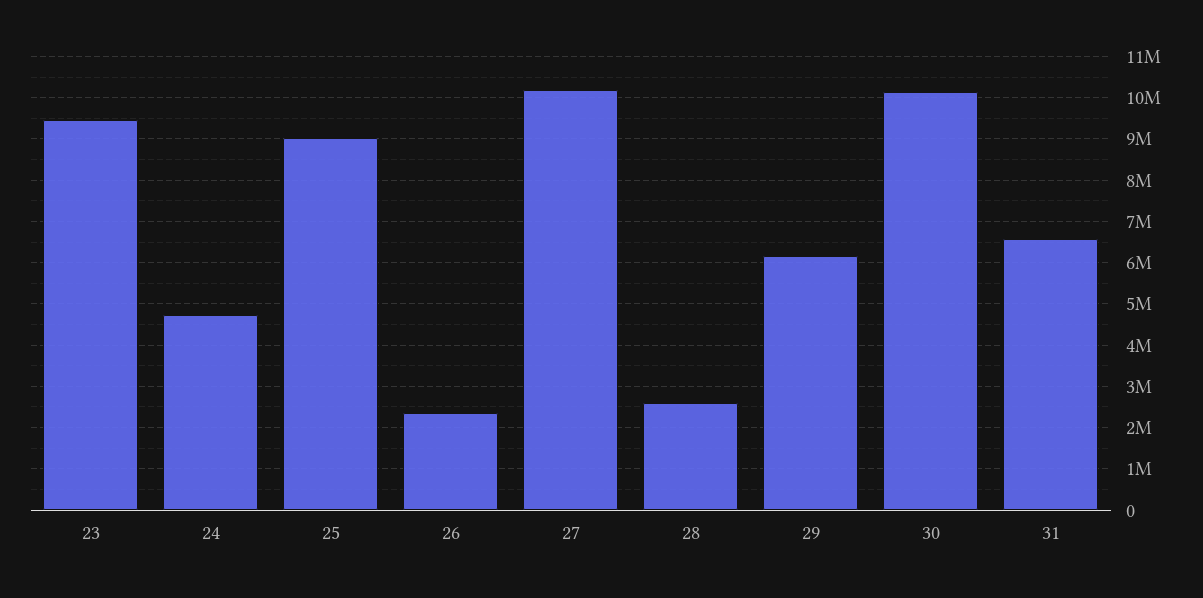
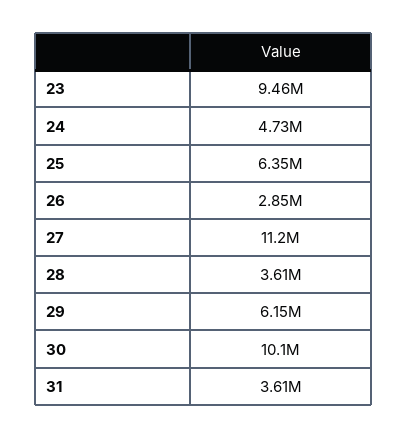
  {
    "23": 9460000,
    "24": 4730000,
-   "25": 9000000,
+   "25": 6350000,
-   "26": 2400000,
+   "26": 2850000,
-   "27": 10200000,
+   "27": 11200000,
-   "28": 2600000,
+   "28": 3610000,
    "29": 6150000,
    "30": 10100000,
-   "31": 6600000
+   "31": 3610000
  }

